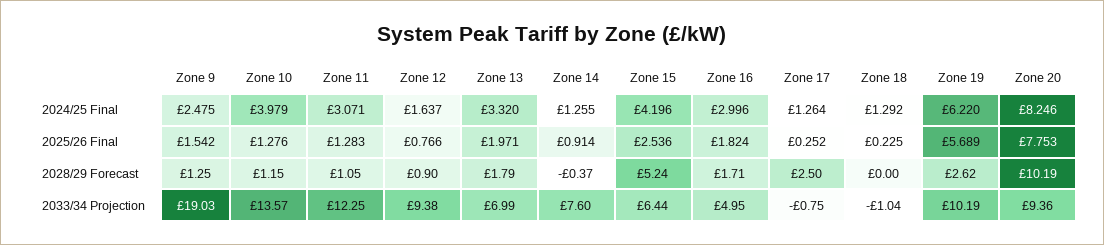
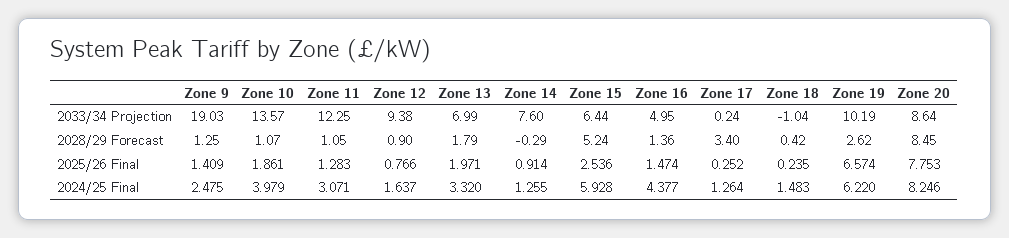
  {
    "Zone 9": {
      "2024/25 Final": 2.475,
-     "2025/26 Final": 1.542,
+     "2025/26 Final": 1.409,
      "2028/29 Forecast": 1.25,
      "2033/34 Projection": 19.03
    },
    "Zone 10": {
      "2024/25 Final": 3.979,
-     "2025/26 Final": 1.276,
+     "2025/26 Final": 1.861,
-     "2028/29 Forecast": 1.15,
+     "2028/29 Forecast": 1.07,
      "2033/34 Projection": 13.57
    },
    "Zone 11": {
      "2024/25 Final": 3.071,
      "2025/26 Final": 1.283,
      "2028/29 Forecast": 1.05,
      "2033/34 Projection": 12.25
    },
    "Zone 12": {
      "2024/25 Final": 1.637,
      "2025/26 Final": 0.766,
      "2028/29 Forecast": 0.9,
      "2033/34 Projection": 9.38
    },
    "Zone 13": {
      "2024/25 Final": 3.32,
      "2025/26 Final": 1.971,
      "2028/29 Forecast": 1.79,
      "2033/34 Projection": 6.99
    },
    "Zone 14": {
      "2024/25 Final": 1.255,
      "2025/26 Final": 0.914,
-     "2028/29 Forecast": -0.37,
+     "2028/29 Forecast": -0.29,
      "2033/34 Projection": 7.6
    },
    "Zone 15": {
-     "2024/25 Final": 4.196,
+     "2024/25 Final": 5.928,
      "2025/26 Final": 2.536,
      "2028/29 Forecast": 5.24,
      "2033/34 Projection": 6.44
    },
    "Zone 16": {
-     "2024/25 Final": 2.996,
+     "2024/25 Final": 4.377,
-     "2025/26 Final": 1.824,
+     "2025/26 Final": 1.474,
-     "2028/29 Forecast": 1.71,
+     "2028/29 Forecast": 1.36,
      "2033/34 Projection": 4.95
    },
    "Zone 17": {
      "2024/25 Final": 1.264,
      "2025/26 Final": 0.252,
-     "2028/29 Forecast": 2.5,
+     "2028/29 Forecast": 3.4,
-     "2033/34 Projection": -0.75
+     "2033/34 Projection": 0.24
    },
    "Zone 18": {
-     "2024/25 Final": 1.292,
+     "2024/25 Final": 1.483,
-     "2025/26 Final": 0.225,
+     "2025/26 Final": 0.235,
-     "2028/29 Forecast": 0,
+     "2028/29 Forecast": 0.42,
      "2033/34 Projection": -1.04
    },
    "Zone 19": {
      "2024/25 Final": 6.22,
-     "2025/26 Final": 5.689,
+     "2025/26 Final": 6.574,
      "2028/29 Forecast": 2.62,
      "2033/34 Projection": 10.19
    },
    "Zone 20": {
      "2024/25 Final": 8.246,
      "2025/26 Final": 7.753,
-     "2028/29 Forecast": 10.19,
+     "2028/29 Forecast": 8.45,
-     "2033/34 Projection": 9.36
+     "2033/34 Projection": 8.64
    }
  }

